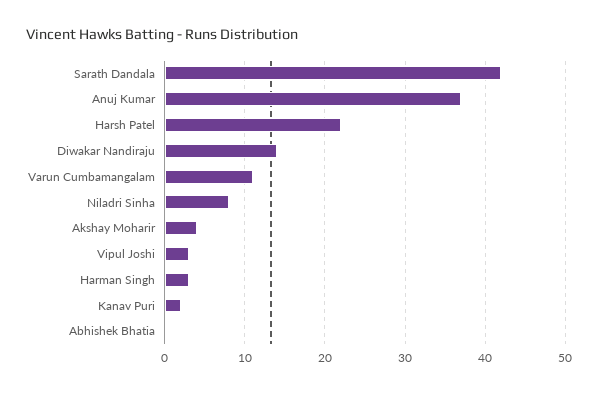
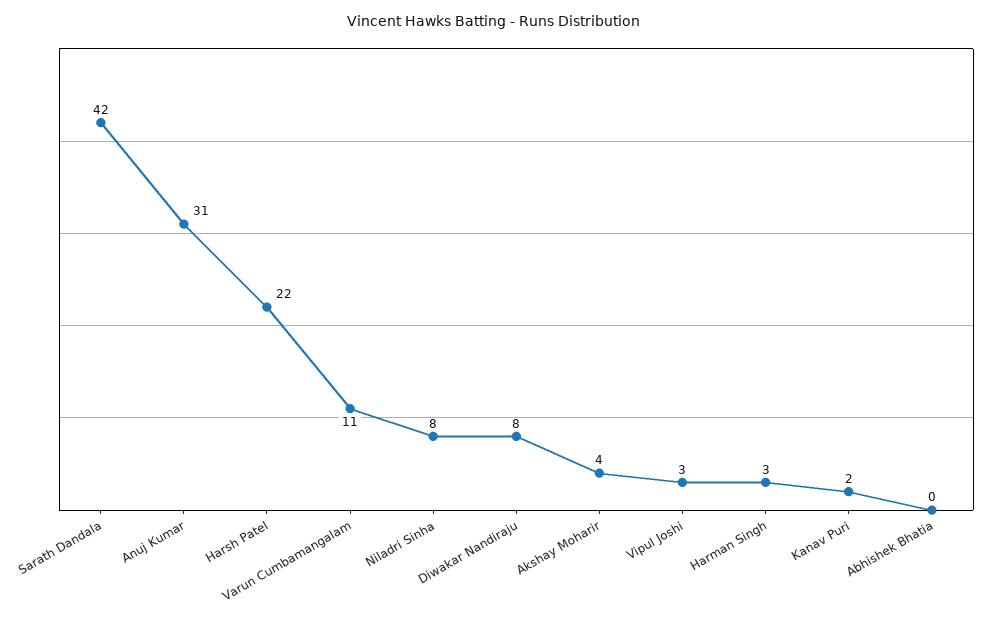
  {
    "Sarath Dandala": 42,
-   "Anuj Kumar": 37,
+   "Anuj Kumar": 31,
    "Harsh Patel": 22,
-   "Diwakar Nandiraju": 14,
+   "Diwakar Nandiraju": 8,
    "Varun Cumbamangalam": 11,
    "Niladri Sinha": 8,
    "Akshay Moharir": 4,
    "Vipul Joshi": 3,
    "Harman Singh": 3,
    "Kanav Puri": 2,
    "Abhishek Bhatia": 0
  }

